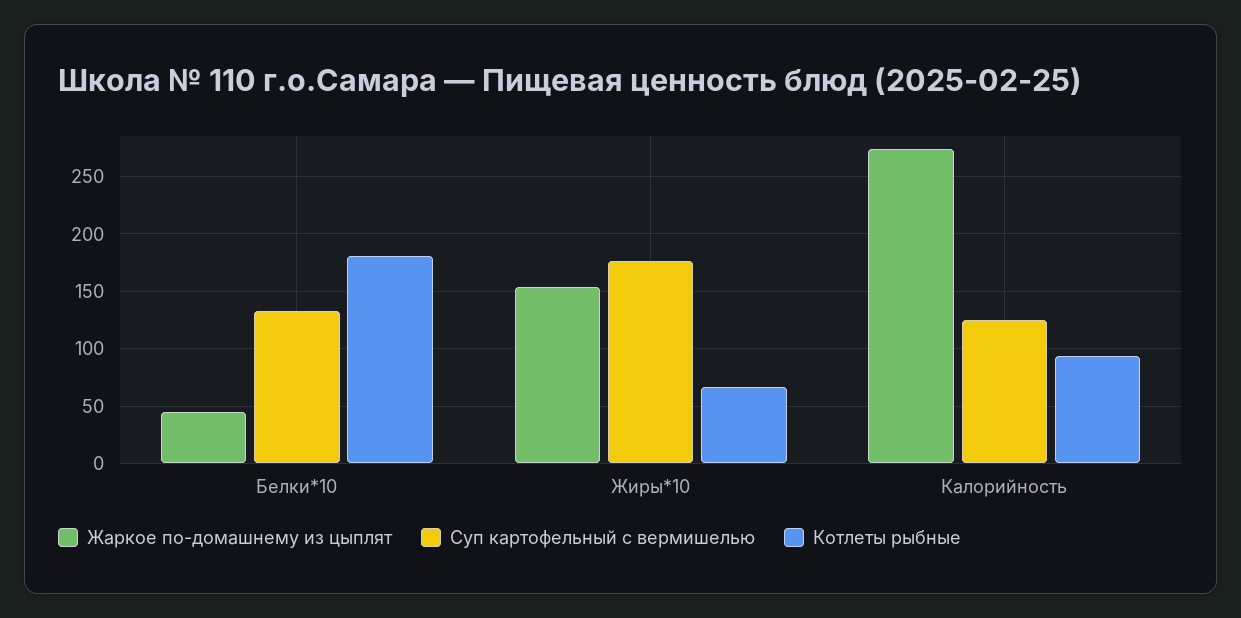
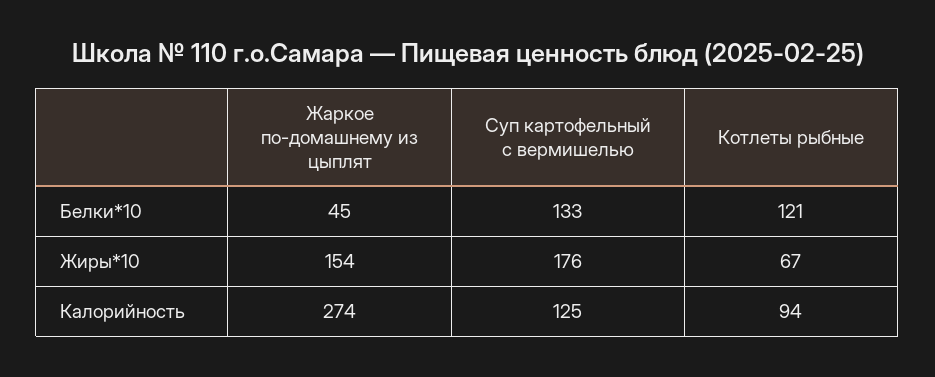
  {
    "Жаркое по-домашнему из цыплят": {
      "Белки*10": 45,
      "Жиры*10": 154,
      "Калорийность": 274
    },
    "Суп картофельный с вермишелью": {
      "Белки*10": 133,
      "Жиры*10": 176,
      "Калорийность": 125
    },
    "Котлеты рыбные": {
-     "Белки*10": 180,
+     "Белки*10": 121,
      "Жиры*10": 67,
      "Калорийность": 94
    }
  }

